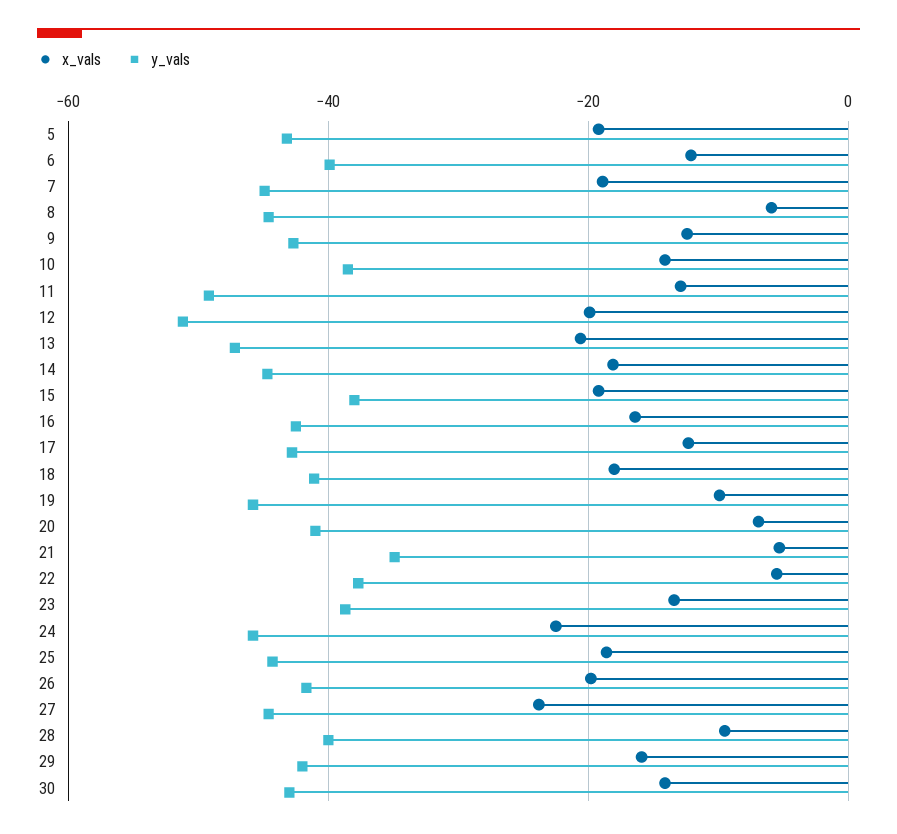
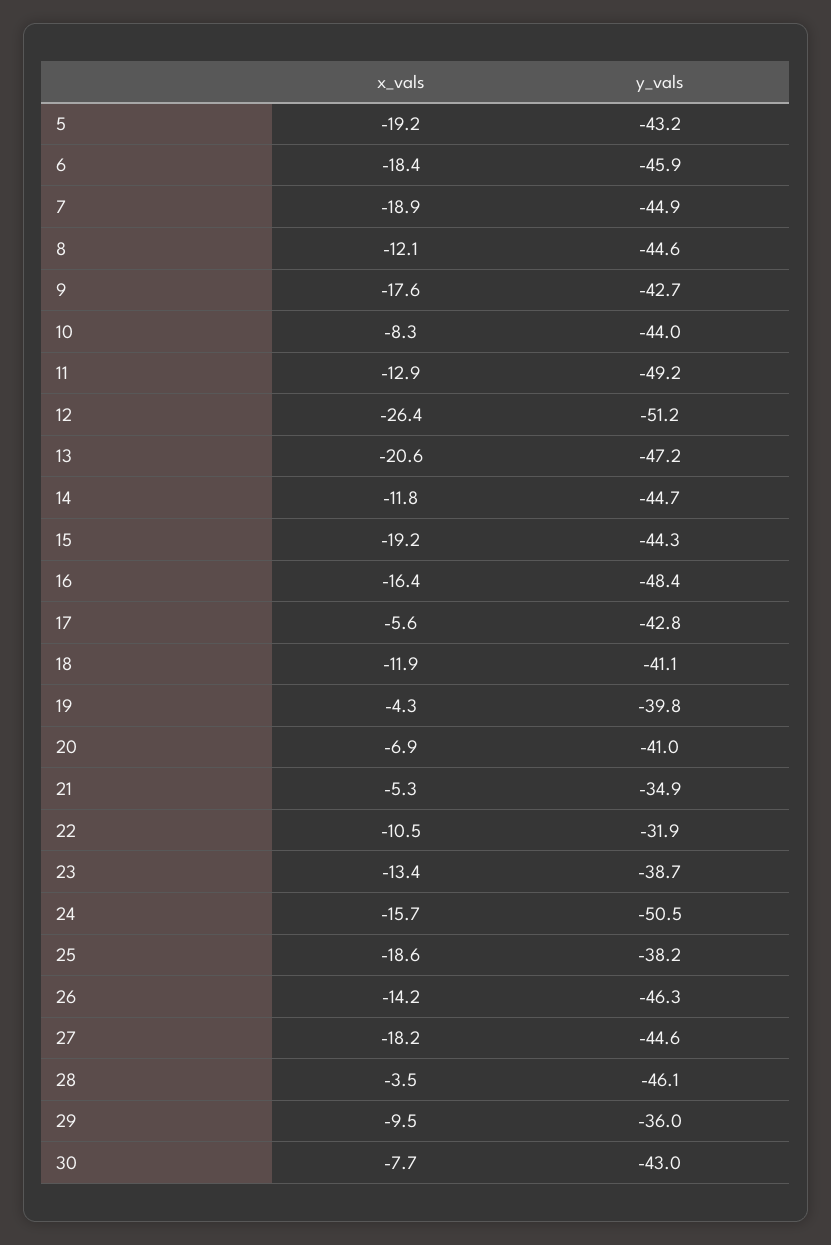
  {
    "x_vals": {
      "5": -19.2,
-     "6": -12,
+     "6": -18.4,
      "7": -18.9,
-     "8": -6,
+     "8": -12.1,
-     "9": -12,
+     "9": -17.6,
-     "10": -14,
+     "10": -8.3,
      "11": -12.9,
-     "12": -20,
+     "12": -26.4,
      "13": -20.6,
-     "14": -18,
+     "14": -11.8,
      "15": -19.2,
      "16": -16.4,
-     "17": -12,
+     "17": -5.6,
-     "18": -18,
+     "18": -11.9,
-     "19": -10,
+     "19": -4.3,
      "20": -6.9,
      "21": -5.3,
-     "22": -6,
+     "22": -10.5,
      "23": -13.4,
-     "24": -22,
+     "24": -15.7,
      "25": -18.6,
-     "26": -20,
+     "26": -14.2,
-     "27": -24,
+     "27": -18.2,
-     "28": -10,
+     "28": -3.5,
-     "29": -16,
+     "29": -9.5,
-     "30": -14
+     "30": -7.7
    },
    "y_vals": {
      "5": -43.2,
-     "6": -40,
+     "6": -45.9,
      "7": -44.9,
      "8": -44.6,
      "9": -42.7,
-     "10": -38,
+     "10": -44,
      "11": -49.2,
      "12": -51.2,
      "13": -47.2,
      "14": -44.7,
-     "15": -38,
+     "15": -44.3,
-     "16": -42,
+     "16": -48.4,
      "17": -42.8,
      "18": -41.1,
-     "19": -46,
+     "19": -39.8,
      "20": -41,
      "21": -34.9,
-     "22": -38,
+     "22": -31.9,
      "23": -38.7,
-     "24": -46,
+     "24": -50.5,
-     "25": -44,
+     "25": -38.2,
-     "26": -42,
+     "26": -46.3,
      "27": -44.6,
-     "28": -40,
+     "28": -46.1,
-     "29": -42,
+     "29": -36,
      "30": -43
    }
  }

